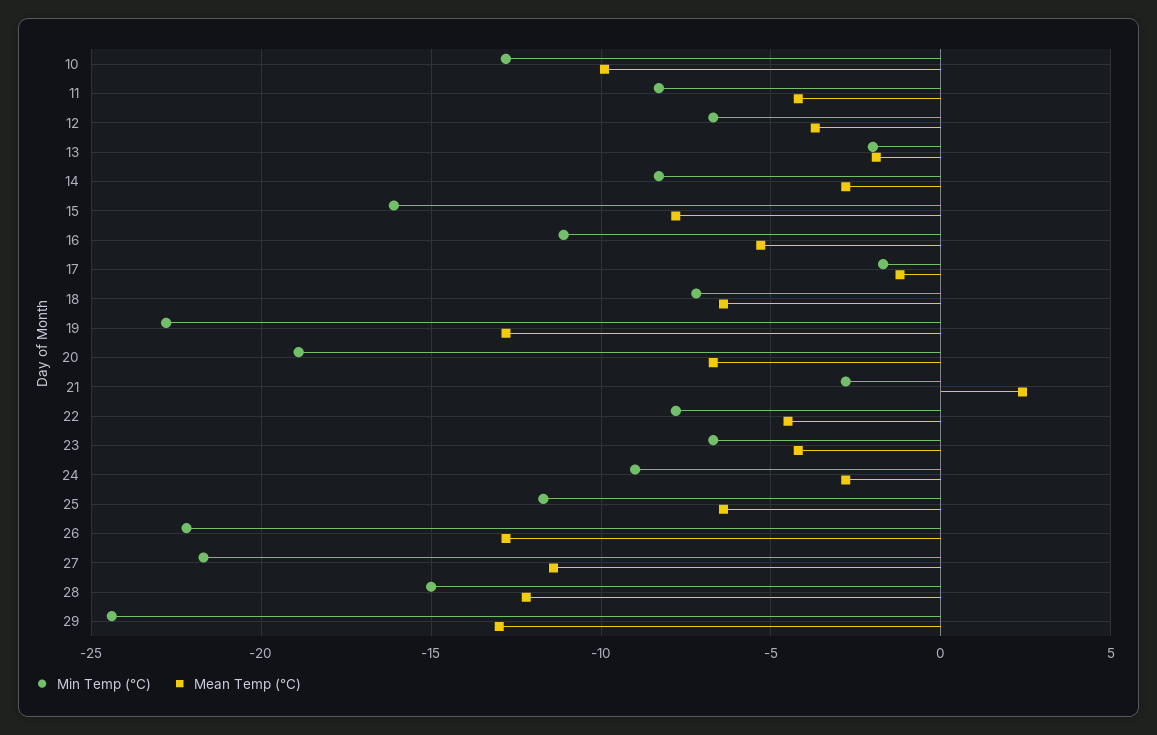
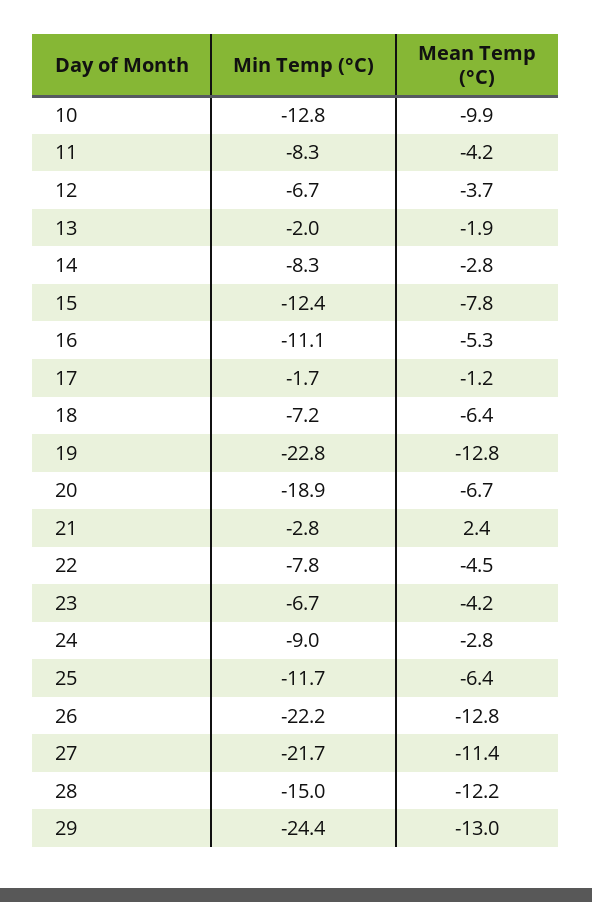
  {
    "Min Temp (°C)": {
      "10": -12.8,
      "11": -8.3,
      "12": -6.7,
      "13": -2,
      "14": -8.3,
-     "15": -16,
+     "15": -12.4,
      "16": -11.1,
      "17": -1.7,
      "18": -7.2,
      "19": -22.8,
      "20": -18.9,
      "21": -2.8,
      "22": -7.8,
      "23": -6.7,
      "24": -9,
      "25": -11.7,
      "26": -22.2,
      "27": -21.7,
      "28": -15,
      "29": -24.4
    },
    "Mean Temp (°C)": {
      "10": -9.9,
      "11": -4.2,
      "12": -3.7,
      "13": -1.9,
      "14": -2.8,
      "15": -7.8,
      "16": -5.3,
      "17": -1.2,
      "18": -6.4,
      "19": -12.8,
      "20": -6.7,
      "21": 2.4,
      "22": -4.5,
      "23": -4.2,
      "24": -2.8,
      "25": -6.4,
      "26": -12.8,
      "27": -11.4,
      "28": -12.2,
      "29": -13
    }
  }

